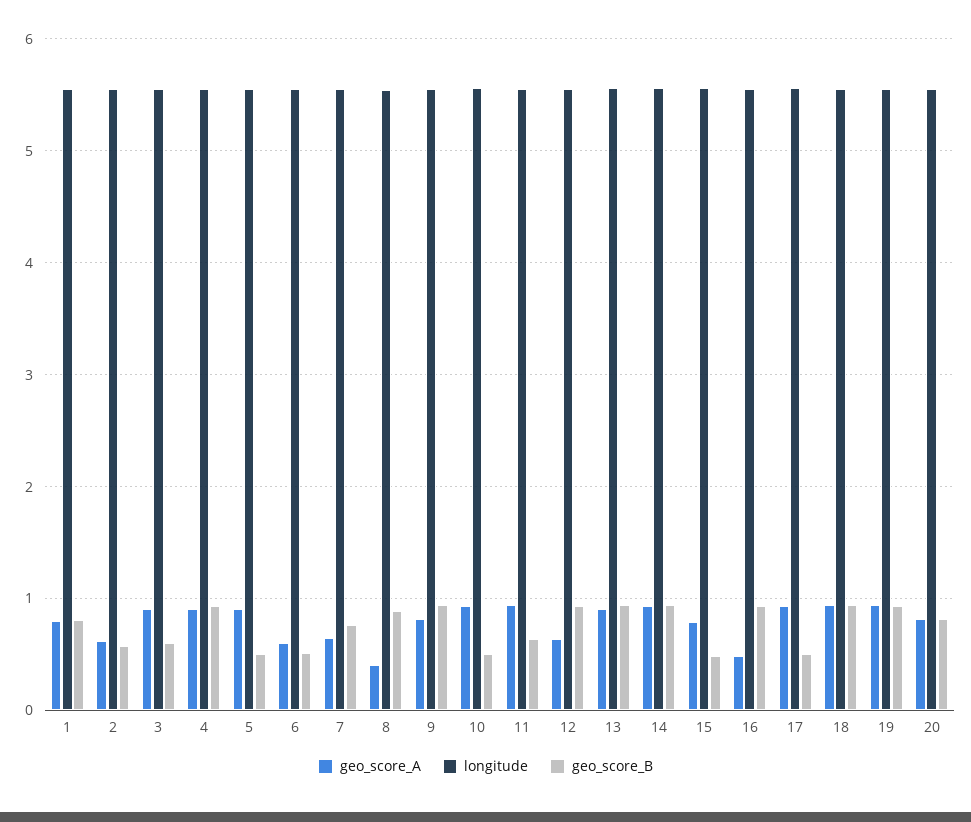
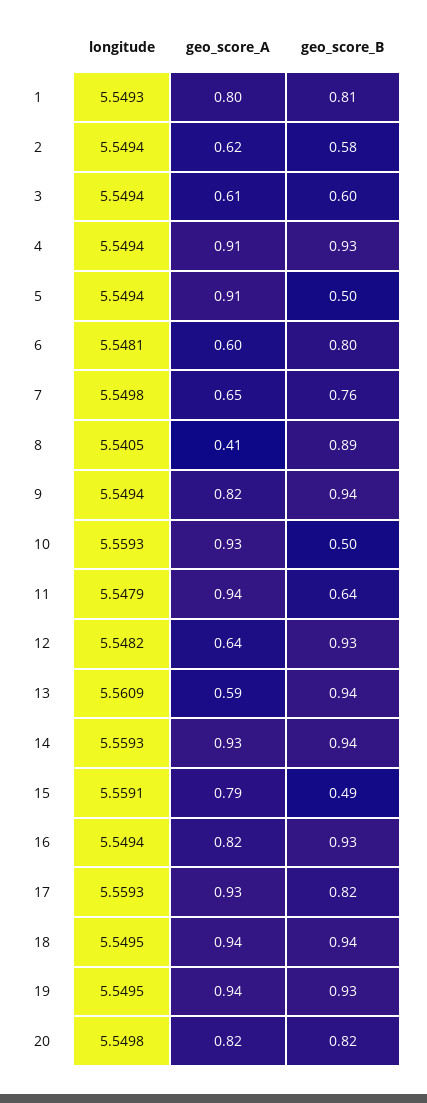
  {
    "geo_score_A": {
      "1": 0.8,
      "2": 0.62,
-     "3": 0.9,
+     "3": 0.61,
      "4": 0.91,
      "5": 0.91,
      "6": 0.6,
      "7": 0.65,
      "8": 0.41,
      "9": 0.82,
      "10": 0.93,
      "11": 0.94,
      "12": 0.64,
-     "13": 0.9,
+     "13": 0.59,
      "14": 0.93,
      "15": 0.79,
-     "16": 0.5,
+     "16": 0.82,
      "17": 0.93,
      "18": 0.94,
      "19": 0.94,
      "20": 0.82
    },
    "longitude": {
      "1": 5.5493,
      "2": 5.5494,
      "3": 5.5494,
      "4": 5.5494,
      "5": 5.5494,
      "6": 5.5481,
      "7": 5.5498,
      "8": 5.5405,
      "9": 5.5494,
      "10": 5.5593,
      "11": 5.5479,
      "12": 5.5482,
      "13": 5.5609,
      "14": 5.5593,
      "15": 5.5591,
      "16": 5.5494,
      "17": 5.5593,
      "18": 5.5495,
      "19": 5.5495,
      "20": 5.5498
    },
    "geo_score_B": {
      "1": 0.81,
      "2": 0.58,
      "3": 0.6,
      "4": 0.93,
      "5": 0.5,
-     "6": 0.5,
+     "6": 0.8,
      "7": 0.76,
      "8": 0.89,
      "9": 0.94,
      "10": 0.5,
      "11": 0.64,
      "12": 0.93,
      "13": 0.94,
      "14": 0.94,
      "15": 0.49,
      "16": 0.93,
-     "17": 0.5,
+     "17": 0.82,
      "18": 0.94,
      "19": 0.93,
      "20": 0.82
    }
  }

